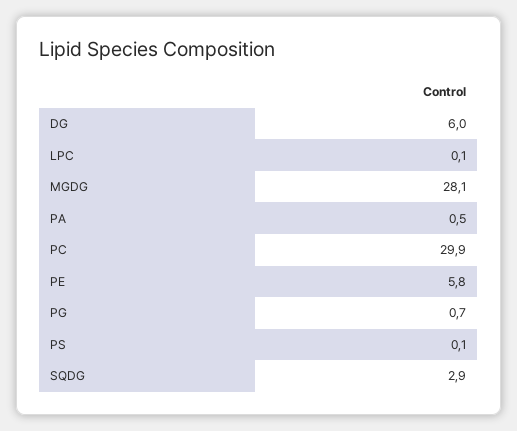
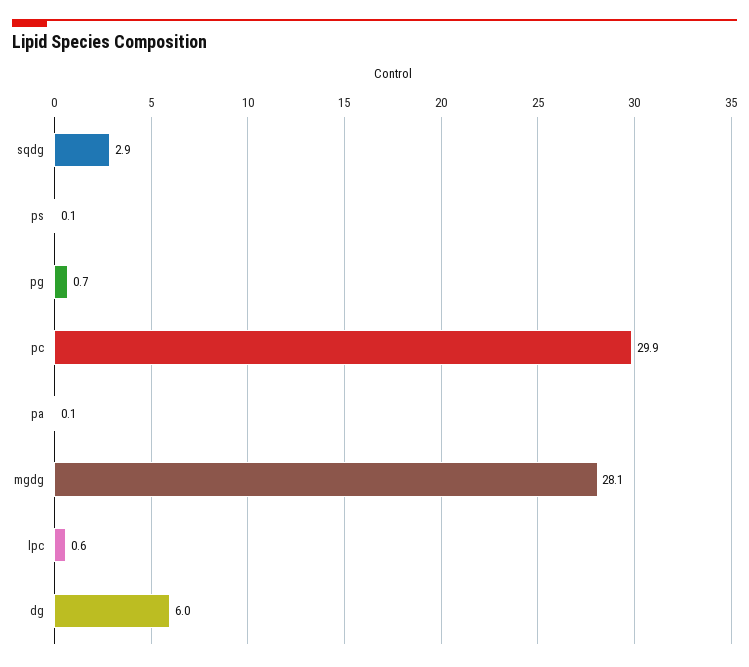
  {
    "DG": 6,
-   "LPC": 0.1,
+   "LPC": 0.6,
    "MGDG": 28.1,
-   "PA": 0.5,
+   "PA": 0.1,
    "PC": 29.9,
-   "PE": 5.8,
    "PG": 0.7,
    "PS": 0.1,
    "SQDG": 2.9
  }

